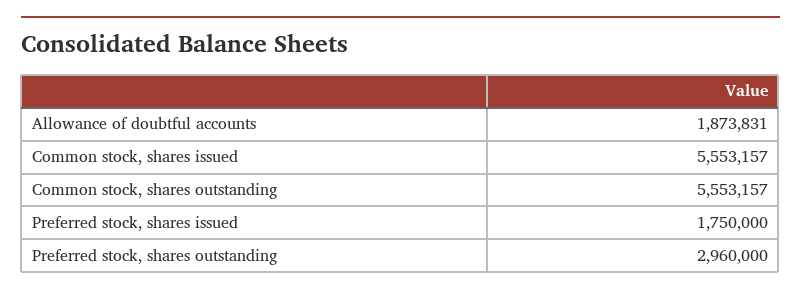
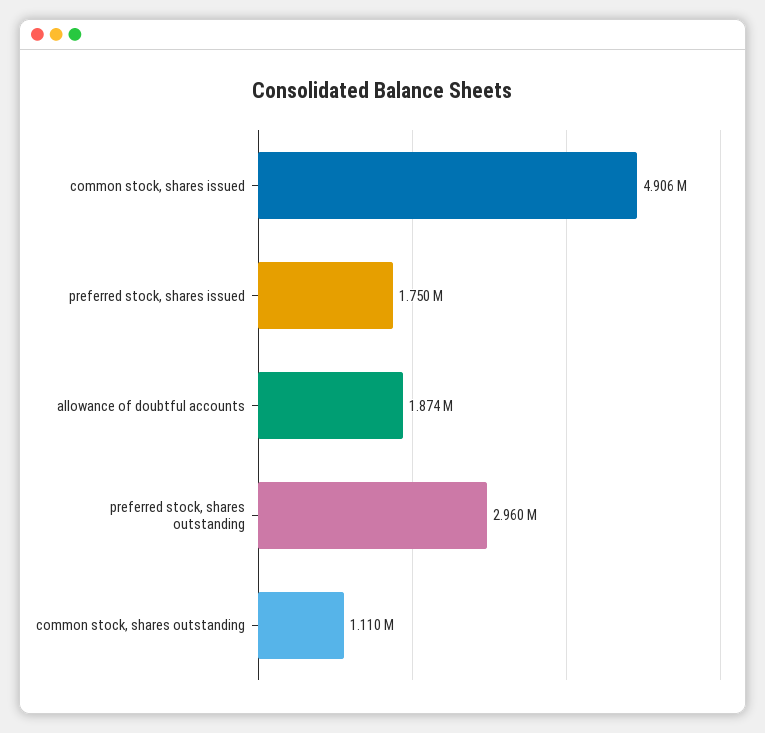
  {
    "Allowance of doubtful accounts": 1873831,
-   "Common stock, shares issued": 5553157,
+   "Common stock, shares issued": 4906000,
-   "Common stock, shares outstanding": 5553157,
+   "Common stock, shares outstanding": 1110000,
    "Preferred stock, shares issued": 1750000,
    "Preferred stock, shares outstanding": 2960000
  }

